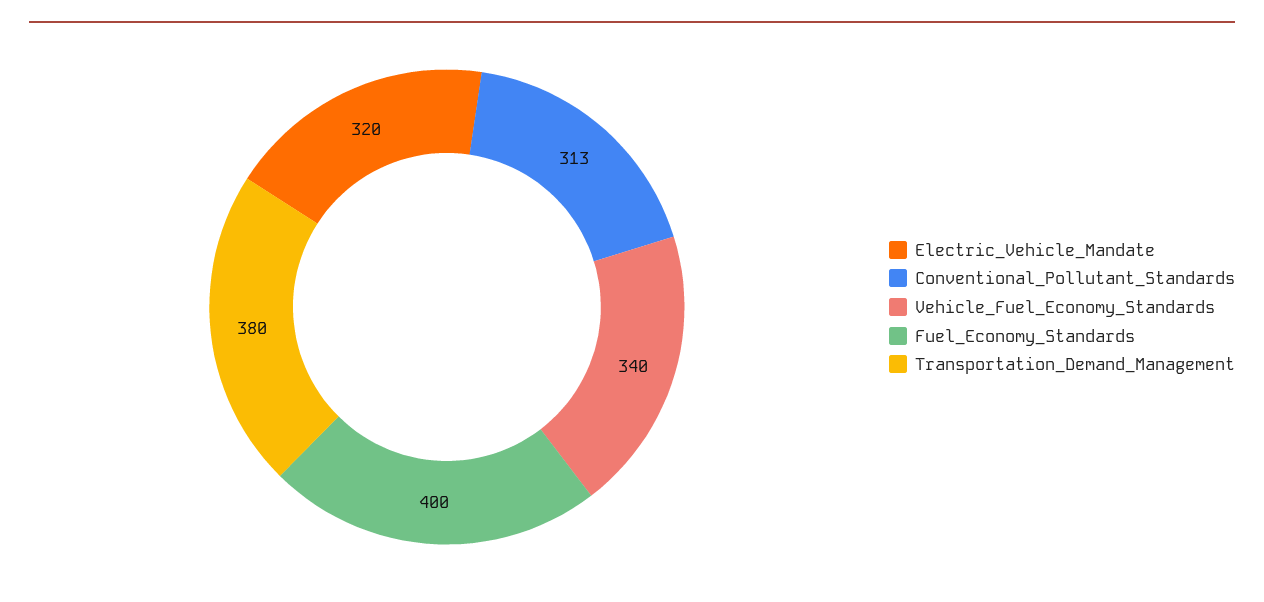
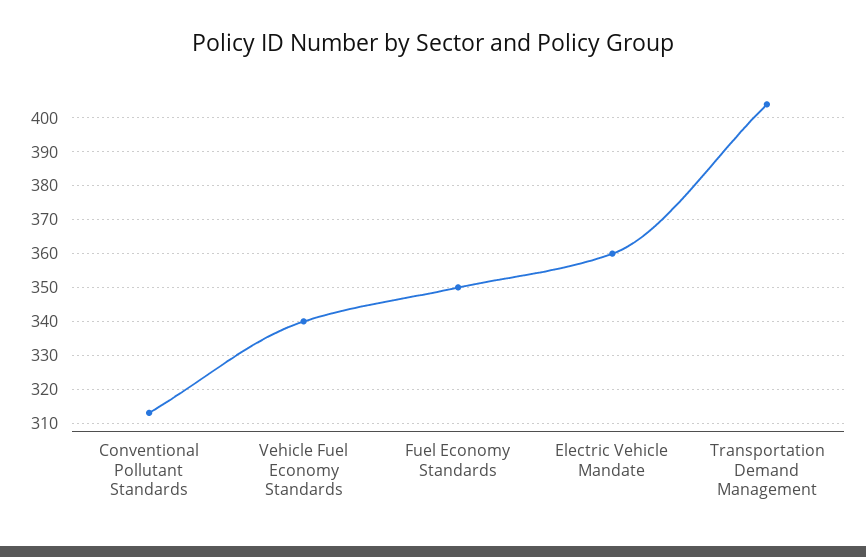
  {
-   "Electric_Vehicle_Mandate": 320,
+   "Electric_Vehicle_Mandate": 360,
    "Conventional_Pollutant_Standards": 313,
    "Vehicle_Fuel_Economy_Standards": 340,
-   "Fuel_Economy_Standards": 400,
+   "Fuel_Economy_Standards": 350,
-   "Transportation_Demand_Management": 380
+   "Transportation_Demand_Management": 405
  }

